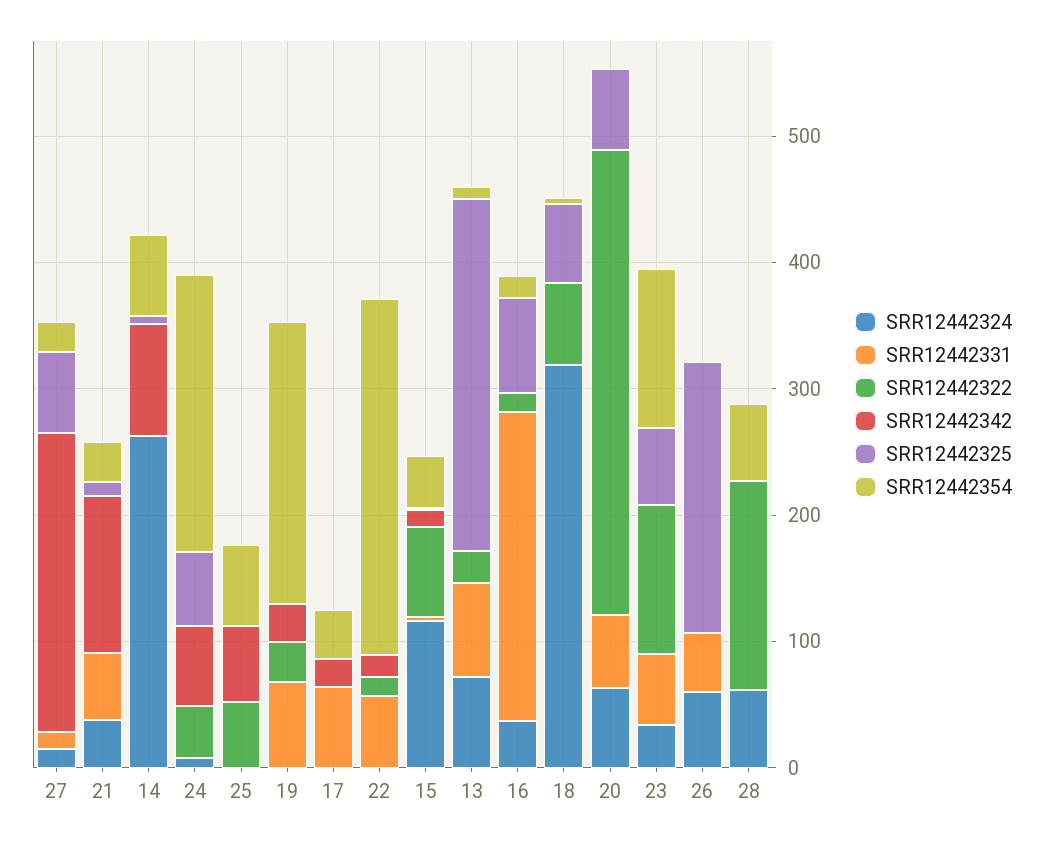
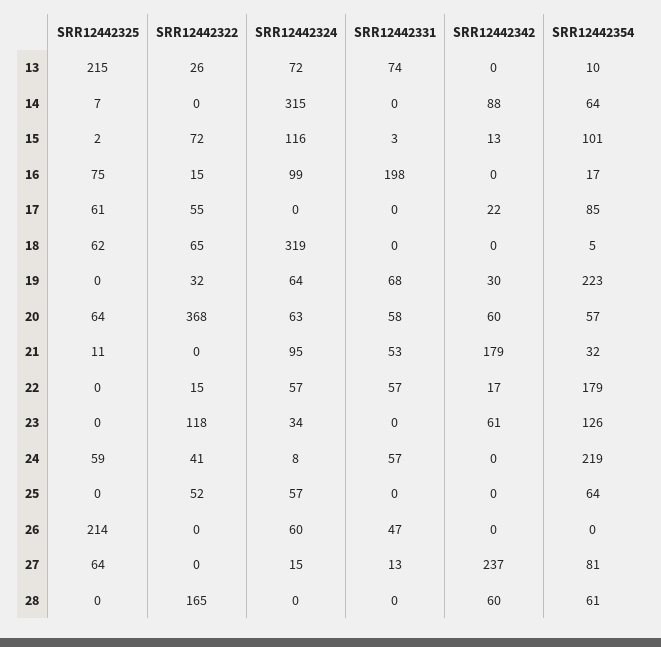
  {
    "SRR12442324": {
      "27": 15,
-     "21": 40,
+     "21": 95,
-     "14": 260,
+     "14": 315,
      "24": 8,
-     "25": 0,
+     "25": 57,
-     "19": 0,
+     "19": 64,
      "17": 0,
-     "22": 0,
+     "22": 57,
      "15": 116,
      "13": 72,
-     "16": 40,
+     "16": 99,
      "18": 319,
      "20": 63,
      "23": 34,
      "26": 60,
-     "28": 60
+     "28": 0
    },
    "SRR12442331": {
      "27": 13,
      "21": 53,
      "14": 0,
-     "24": 0,
+     "24": 57,
      "25": 0,
      "19": 68,
-     "17": 60,
+     "17": 0,
      "22": 57,
      "15": 3,
      "13": 74,
-     "16": 240,
+     "16": 198,
      "18": 0,
      "20": 58,
-     "23": 60,
+     "23": 0,
      "26": 47,
      "28": 0
    },
    "SRR12442322": {
      "27": 0,
      "21": 0,
      "14": 0,
      "24": 41,
      "25": 52,
      "19": 32,
-     "17": 0,
+     "17": 55,
      "22": 15,
      "15": 72,
      "13": 26,
      "16": 15,
      "18": 65,
      "20": 368,
      "23": 118,
      "26": 0,
      "28": 165
    },
    "SRR12442342": {
      "27": 237,
-     "21": 120,
+     "21": 179,
      "14": 88,
-     "24": 60,
+     "24": 0,
-     "25": 60,
+     "25": 0,
      "19": 30,
      "17": 22,
      "22": 17,
      "15": 13,
      "13": 0,
      "16": 0,
      "18": 0,
-     "20": 0,
+     "20": 60,
-     "23": 0,
+     "23": 61,
      "26": 0,
-     "28": 0
+     "28": 60
    },
    "SRR12442325": {
      "27": 64,
      "21": 11,
      "14": 7,
      "24": 59,
      "25": 0,
      "19": 0,
-     "17": 0,
+     "17": 61,
      "22": 0,
      "15": 2,
-     "13": 280,
+     "13": 215,
      "16": 75,
      "18": 62,
      "20": 64,
-     "23": 60,
+     "23": 0,
      "26": 214,
      "28": 0
    },
    "SRR12442354": {
-     "27": 20,
+     "27": 81,
      "21": 32,
      "14": 64,
      "24": 219,
      "25": 64,
      "19": 223,
-     "17": 40,
+     "17": 85,
-     "22": 280,
+     "22": 179,
-     "15": 40,
+     "15": 101,
      "13": 10,
      "16": 17,
      "18": 5,
-     "20": 0,
+     "20": 57,
      "23": 126,
      "26": 0,
      "28": 61
    }
  }

